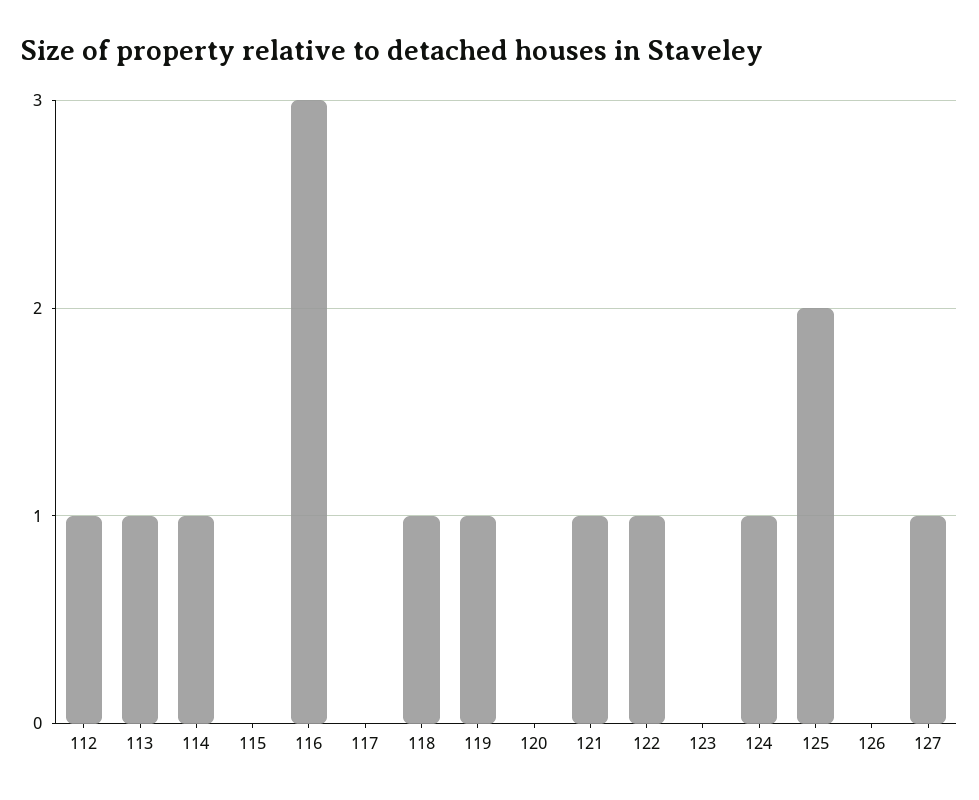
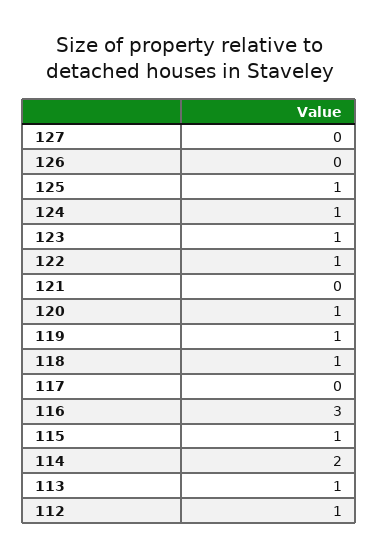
  {
    "112": 1,
    "113": 1,
-   "114": 1,
+   "114": 2,
-   "115": 0,
+   "115": 1,
    "116": 3,
    "117": 0,
    "118": 1,
    "119": 1,
-   "120": 0,
+   "120": 1,
-   "121": 1,
+   "121": 0,
    "122": 1,
-   "123": 0,
+   "123": 1,
    "124": 1,
-   "125": 2,
+   "125": 1,
    "126": 0,
-   "127": 1
+   "127": 0
  }

